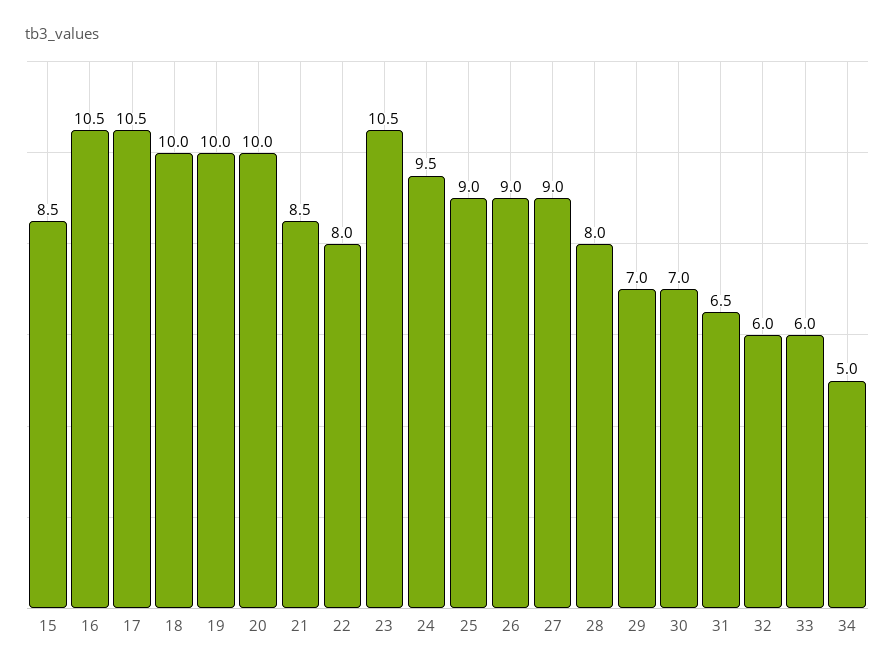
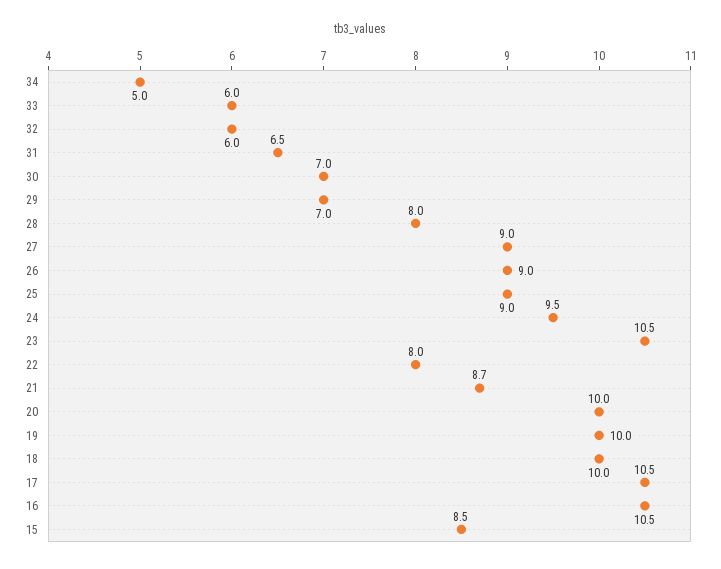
  {
    "15": 8.5,
    "16": 10.5,
    "17": 10.5,
    "18": 10,
    "19": 10,
    "20": 10,
-   "21": 8.5,
+   "21": 8.7,
    "22": 8,
    "23": 10.5,
    "24": 9.5,
    "25": 9,
    "26": 9,
    "27": 9,
    "28": 8,
    "29": 7,
    "30": 7,
    "31": 6.5,
    "32": 6,
    "33": 6,
    "34": 5
  }

